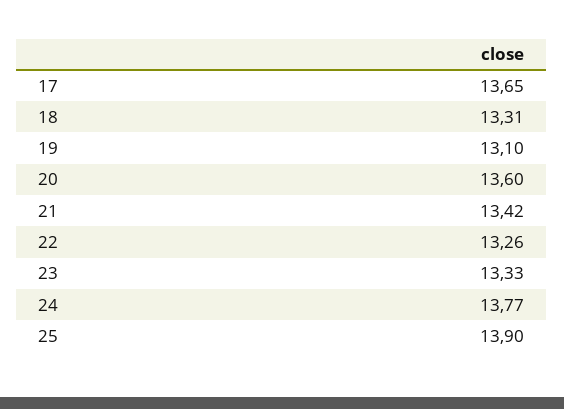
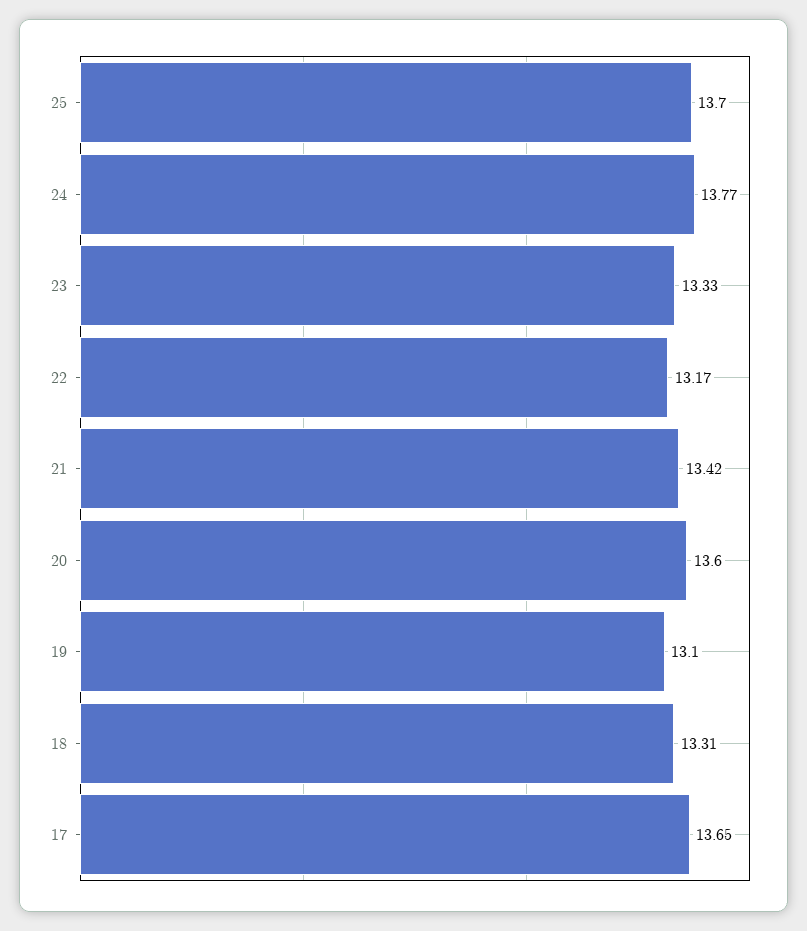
  {
    "17": 13.65,
    "18": 13.31,
    "19": 13.1,
    "20": 13.6,
    "21": 13.42,
-   "22": 13.26,
+   "22": 13.17,
    "23": 13.33,
    "24": 13.77,
-   "25": 13.9
+   "25": 13.7
  }

